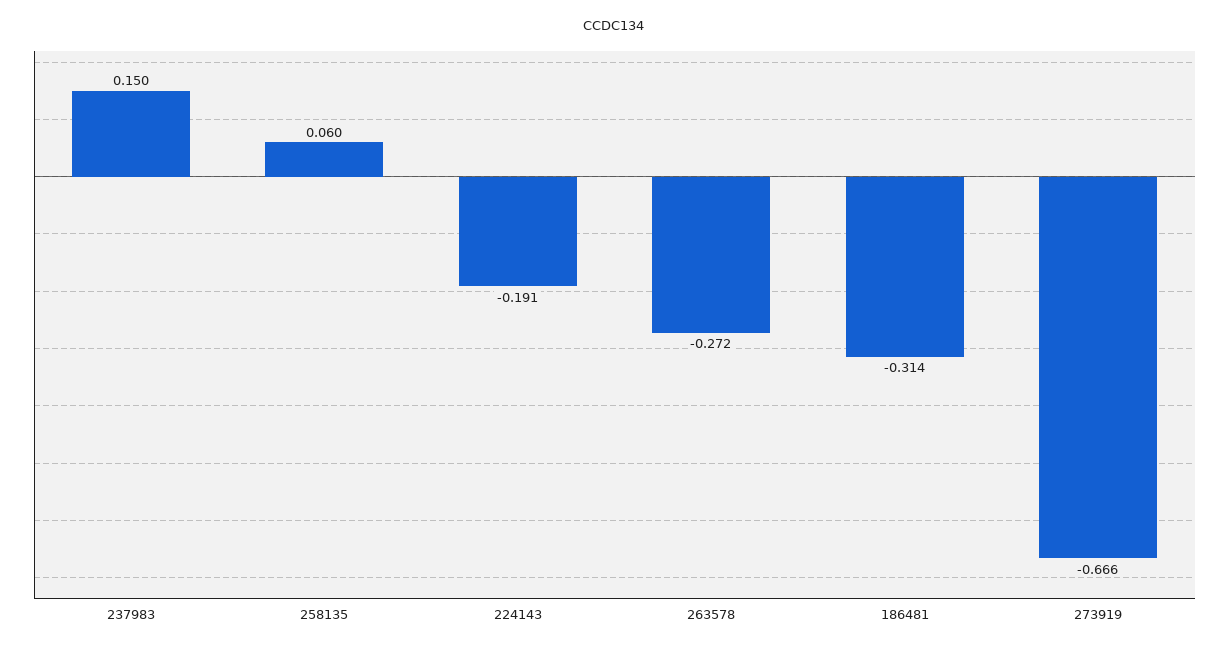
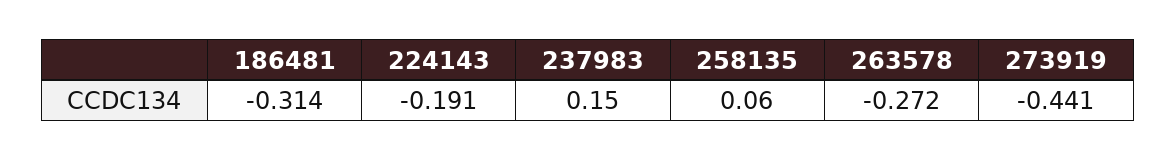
  {
    "237983": 0.15,
    "258135": 0.06,
    "224143": -0.191,
    "263578": -0.272,
    "186481": -0.314,
-   "273919": -0.666
+   "273919": -0.441
  }

